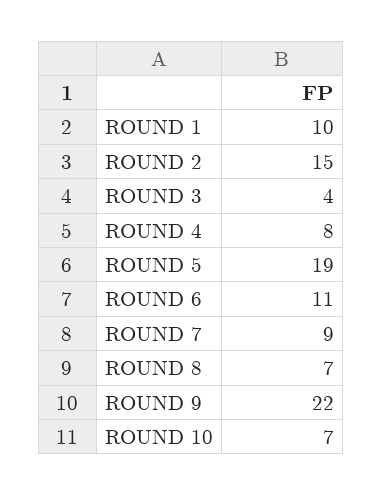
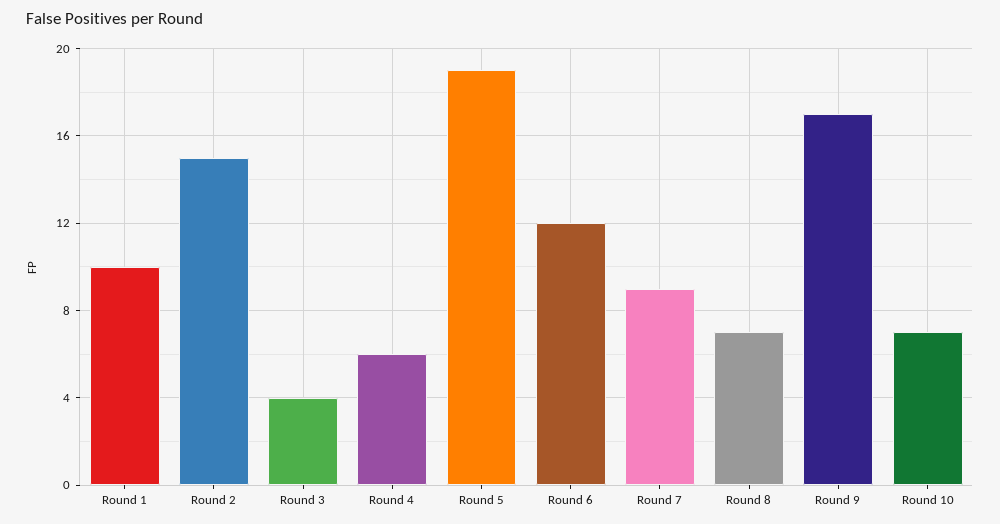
  {
    "ROUND 1": 10,
    "ROUND 2": 15,
    "ROUND 3": 4,
-   "ROUND 4": 8,
+   "ROUND 4": 6,
    "ROUND 5": 19,
-   "ROUND 6": 11,
+   "ROUND 6": 12,
    "ROUND 7": 9,
    "ROUND 8": 7,
-   "ROUND 9": 22,
+   "ROUND 9": 17,
    "ROUND 10": 7
  }

